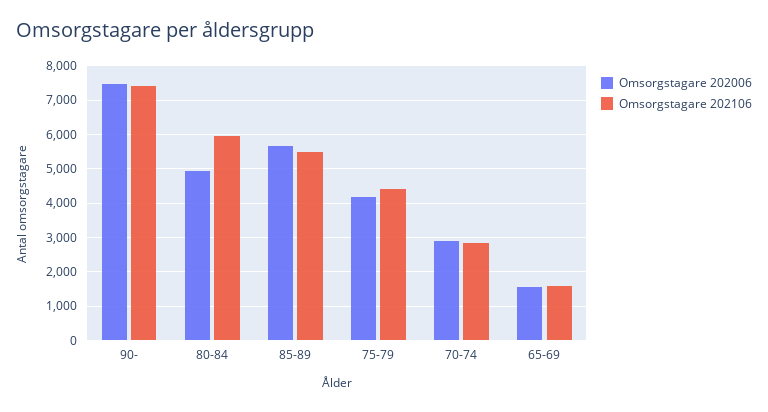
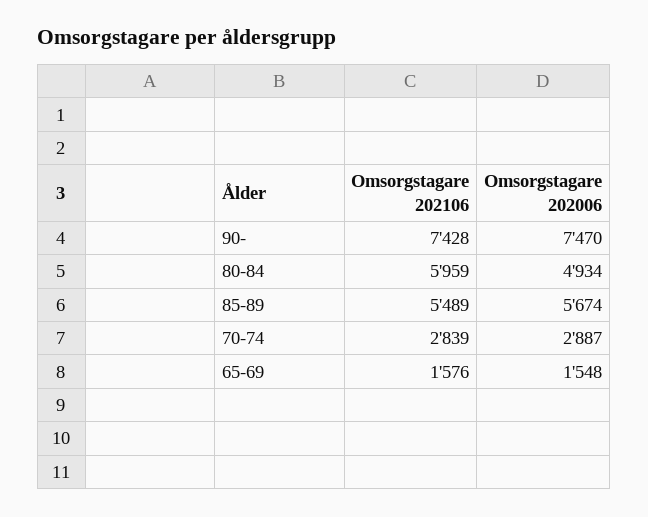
  {
    "Omsorgstagare 202006": {
      "90-": 7470,
      "80-84": 4934,
      "85-89": 5674,
-     "75-79": 4200,
      "70-74": 2887,
      "65-69": 1548
    },
    "Omsorgstagare 202106": {
      "90-": 7428,
      "80-84": 5959,
      "85-89": 5489,
-     "75-79": 4400,
      "70-74": 2839,
      "65-69": 1576
    }
  }

